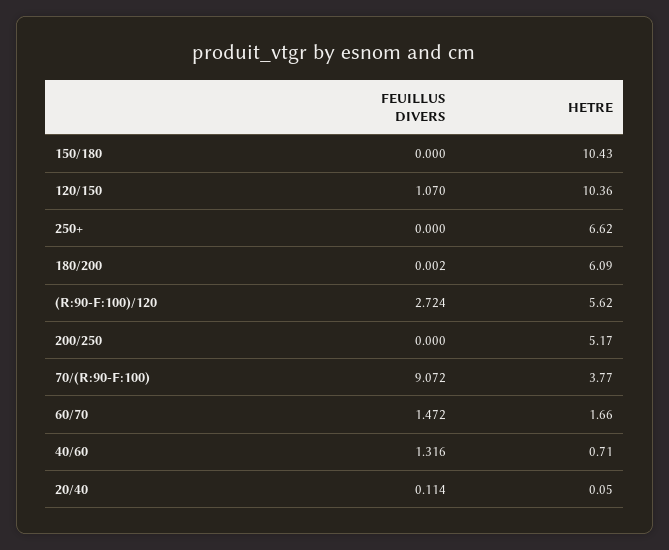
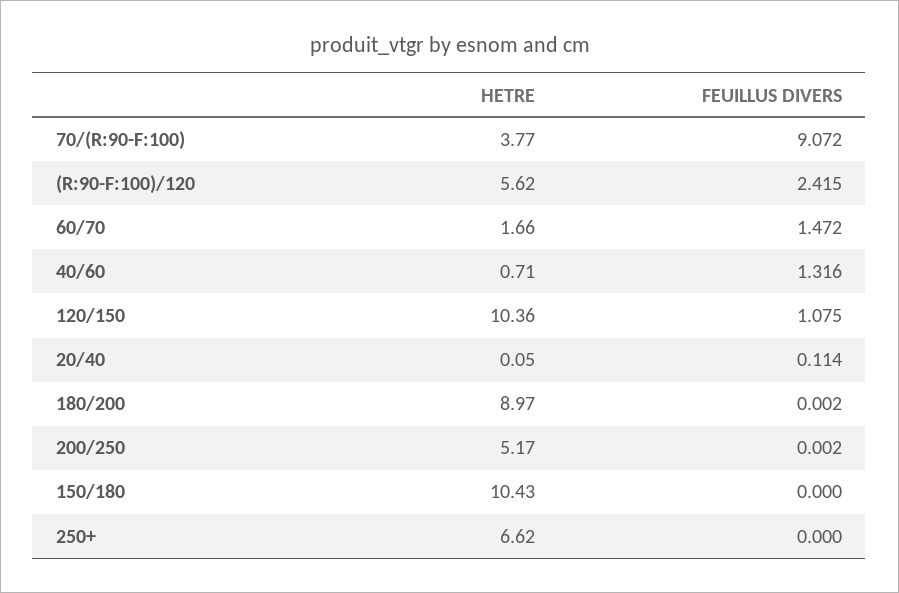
  {
    "FEUILLUS DIVERS": {
      "150/180": 0,
-     "120/150": 1.07,
+     "120/150": 1.075,
      "250+": 0,
      "180/200": 0.002,
-     "(R:90-F:100)/120": 2.724,
+     "(R:90-F:100)/120": 2.415,
-     "200/250": 0,
+     "200/250": 0.002,
      "70/(R:90-F:100)": 9.072,
      "60/70": 1.472,
      "40/60": 1.316,
      "20/40": 0.114
    },
    "HETRE": {
      "150/180": 10.43,
      "120/150": 10.36,
      "250+": 6.62,
-     "180/200": 6.09,
+     "180/200": 8.97,
      "(R:90-F:100)/120": 5.62,
      "200/250": 5.17,
      "70/(R:90-F:100)": 3.77,
      "60/70": 1.66,
      "40/60": 0.71,
      "20/40": 0.05
    }
  }

